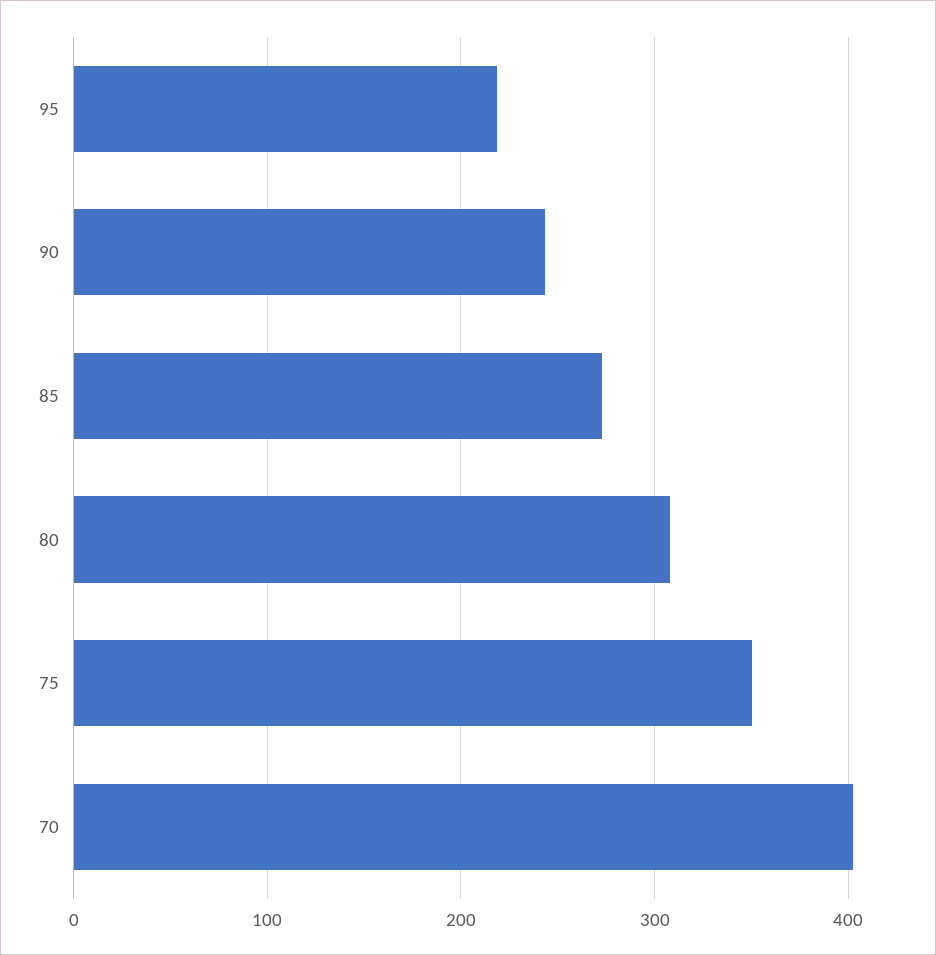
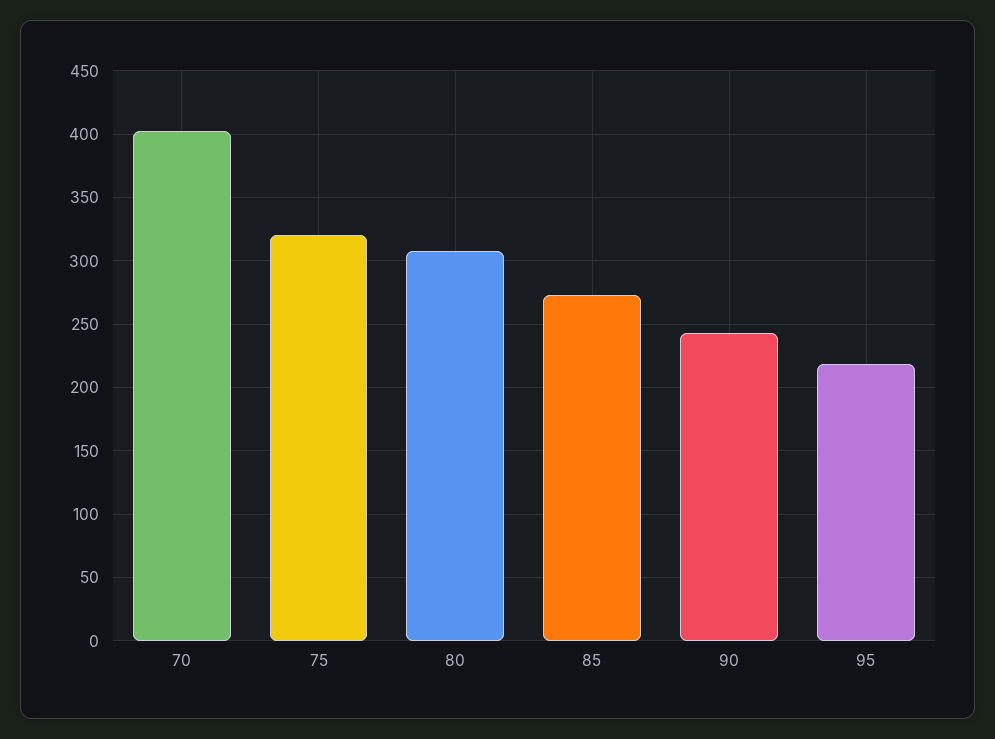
  {
    "95": 220,
    "90": 245,
    "85": 275,
    "80": 310,
-   "75": 350,
+   "75": 320,
    "70": 400
  }

